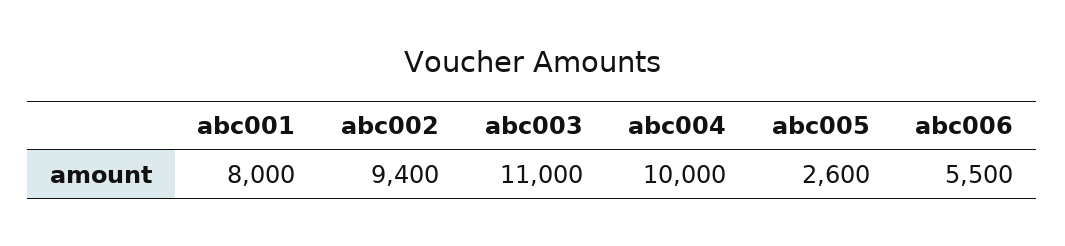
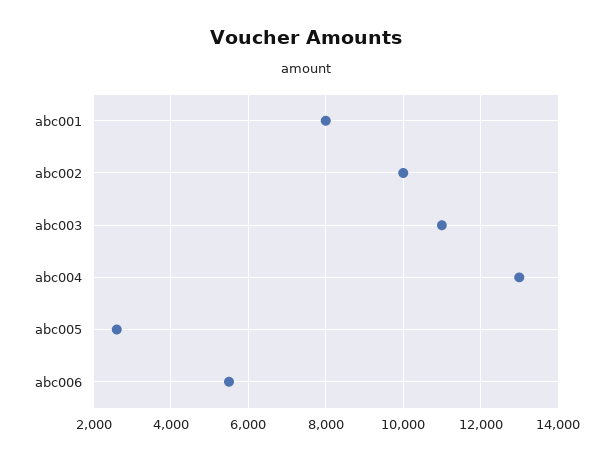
  {
    "abc001": 8000,
-   "abc002": 9400,
+   "abc002": 10000,
    "abc003": 11000,
-   "abc004": 10000,
+   "abc004": 13000,
    "abc005": 2600,
    "abc006": 5500
  }

